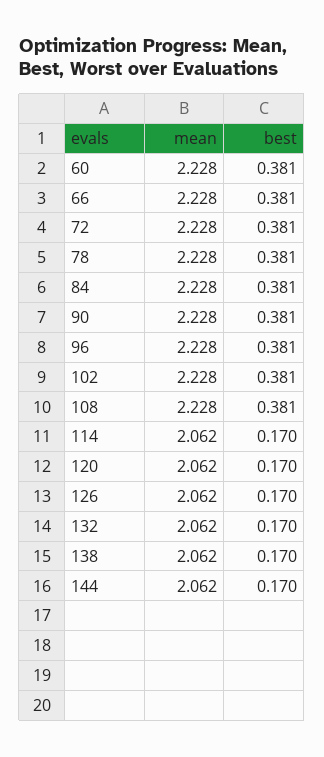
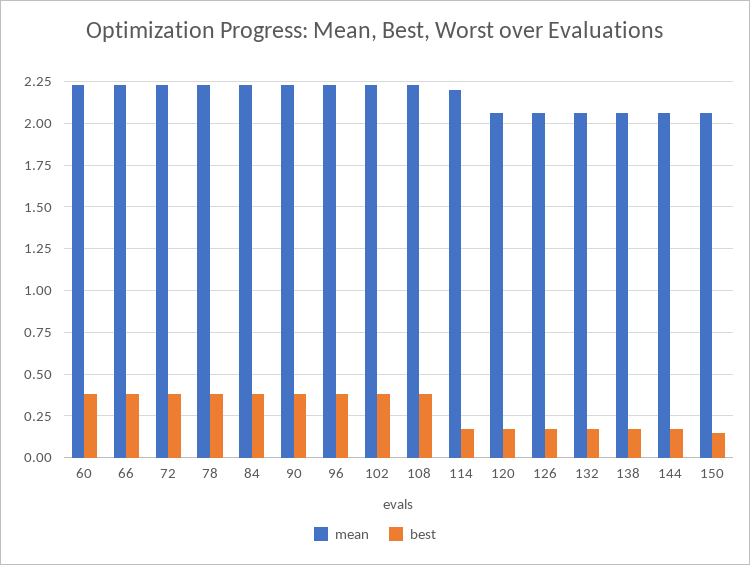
  {
    "mean": {
      "60": 2.228,
      "66": 2.228,
      "72": 2.228,
      "78": 2.228,
      "84": 2.228,
      "90": 2.228,
      "96": 2.228,
      "102": 2.228,
      "108": 2.228,
-     "114": 2.062,
+     "114": 2.2,
      "120": 2.062,
      "126": 2.062,
      "132": 2.062,
      "138": 2.062,
-     "144": 2.062
+     "144": 2.062,
+     "150": 2.05
    },
    "best": {
      "60": 0.381,
      "66": 0.381,
      "72": 0.381,
      "78": 0.381,
      "84": 0.381,
      "90": 0.381,
      "96": 0.381,
      "102": 0.381,
      "108": 0.381,
      "114": 0.17,
      "120": 0.17,
      "126": 0.17,
      "132": 0.17,
      "138": 0.17,
-     "144": 0.17
+     "144": 0.17,
+     "150": 0.15
    }
  }

